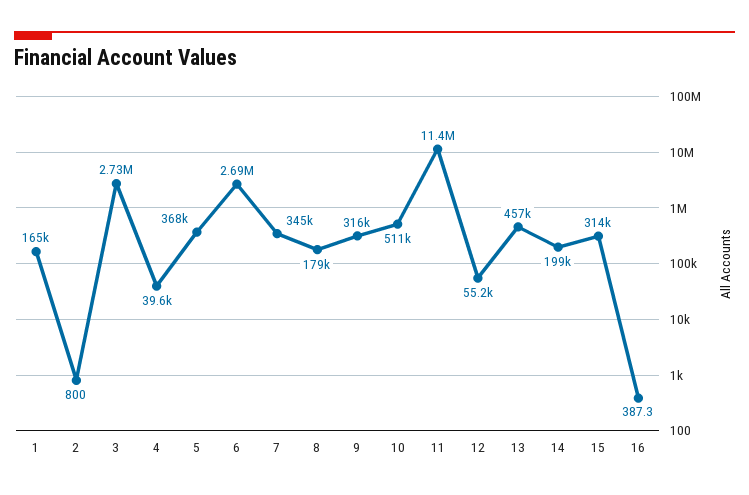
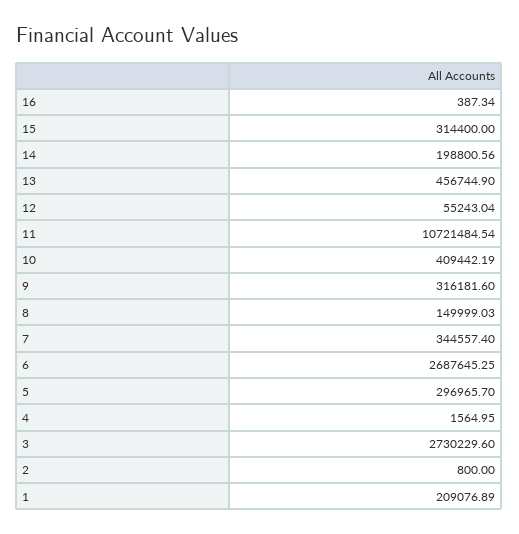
  {
-   "1": 165000,
+   "1": 209076.89,
    "2": 800,
    "3": 2730229.6,
-   "4": 39600,
+   "4": 1564.95,
-   "5": 368000,
+   "5": 296965.7,
    "6": 2687645.25,
    "7": 344557.4,
-   "8": 179000,
+   "8": 149999.03,
    "9": 316181.6,
-   "10": 511000,
+   "10": 409442.19,
-   "11": 11400000,
+   "11": 10721484.54,
    "12": 55243.04,
    "13": 456744.9,
    "14": 198800.56,
    "15": 314400,
    "16": 387.34
  }

